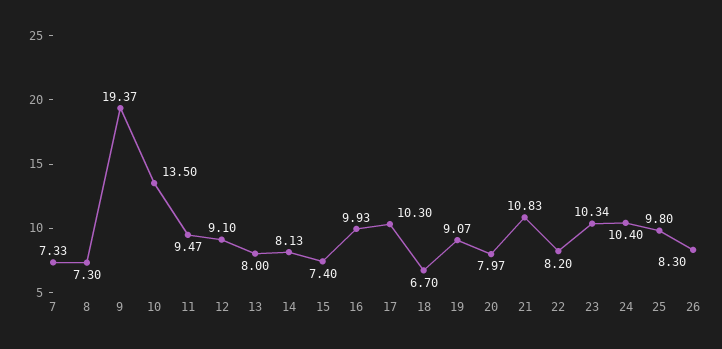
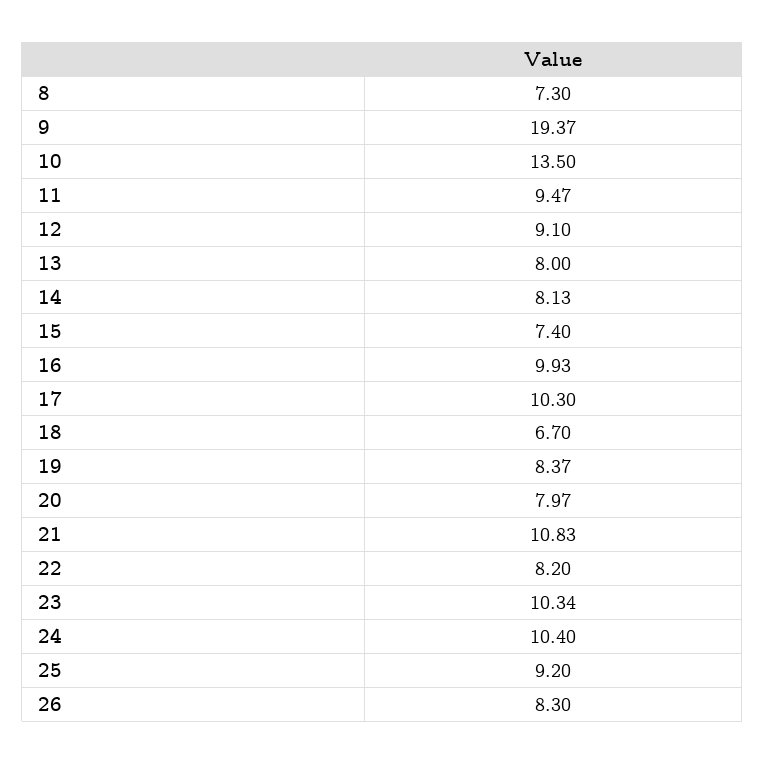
  {
-   "7": 7.33,
    "8": 7.3,
    "9": 19.37,
    "10": 13.5,
    "11": 9.47,
    "12": 9.1,
    "13": 8,
    "14": 8.13,
    "15": 7.4,
    "16": 9.93,
    "17": 10.3,
    "18": 6.7,
-   "19": 9.07,
+   "19": 8.37,
    "20": 7.97,
    "21": 10.83,
    "22": 8.2,
    "23": 10.34,
    "24": 10.4,
-   "25": 9.8,
+   "25": 9.2,
    "26": 8.3
  }

